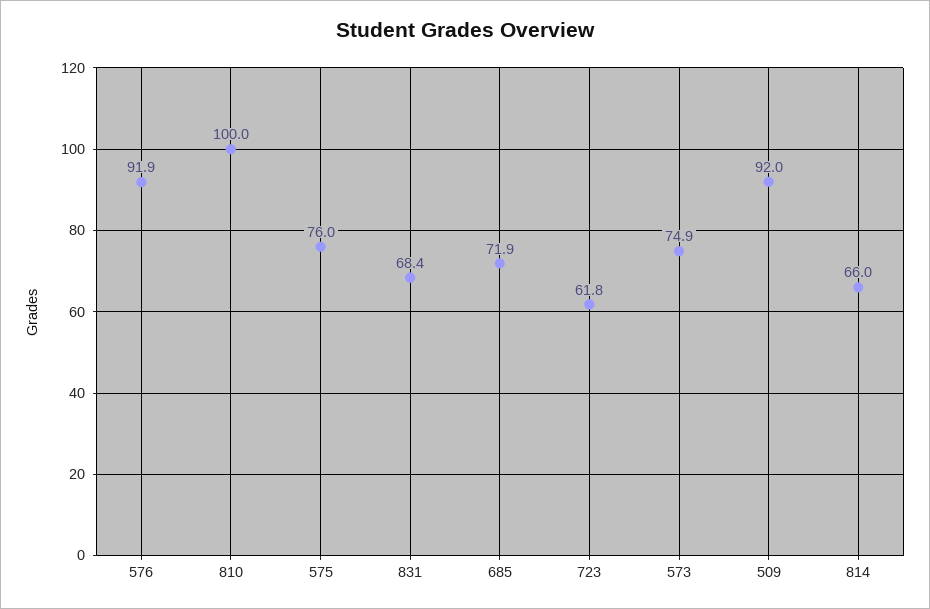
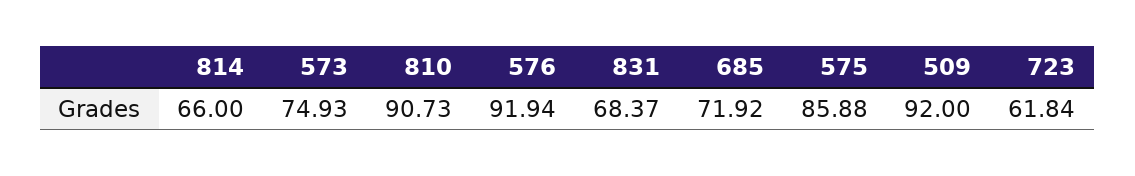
  {
    "576": 91.94,
-   "810": 100,
+   "810": 90.73,
-   "575": 76,
+   "575": 85.88,
    "831": 68.37,
    "685": 71.92,
    "723": 61.84,
    "573": 74.93,
    "509": 92,
    "814": 66
  }

